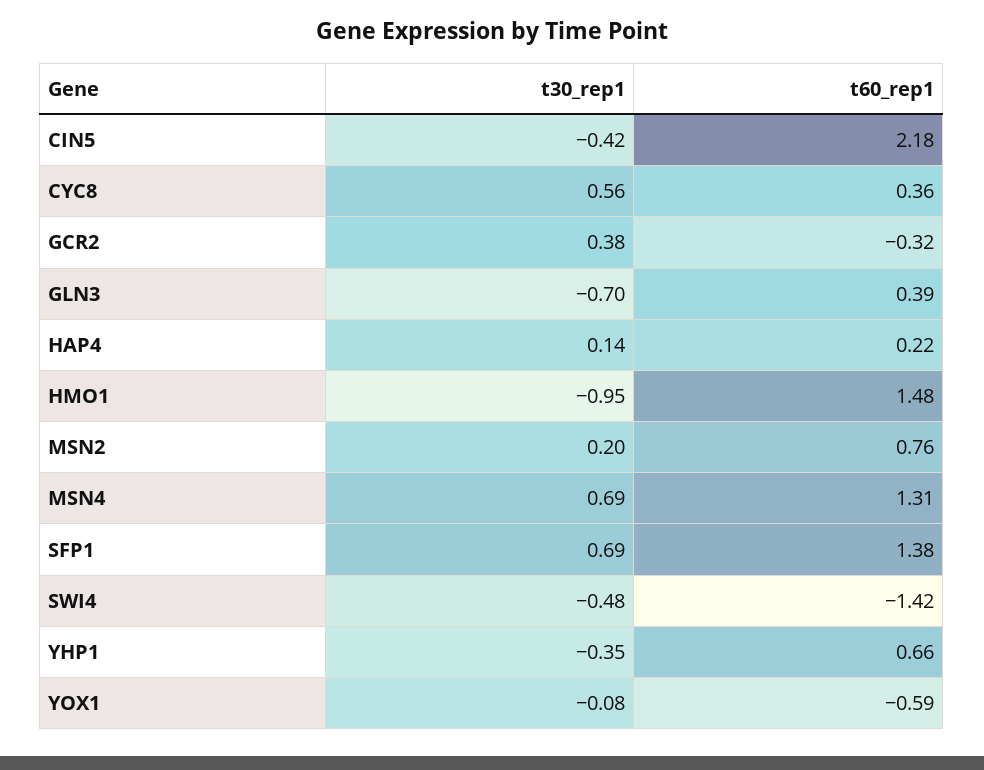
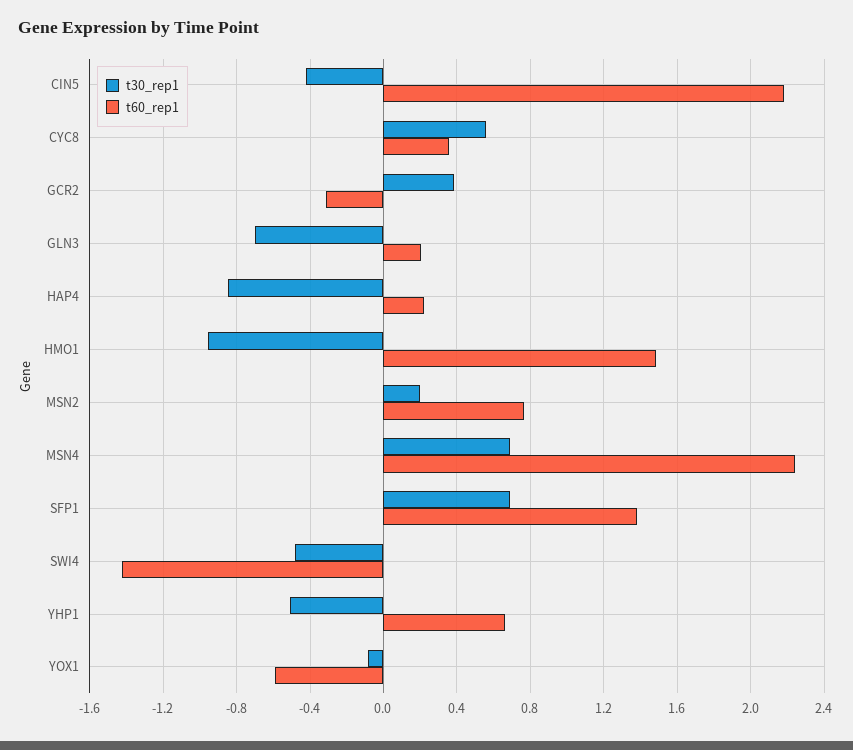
  {
    "t30_rep1": {
      "CIN5": -0.42,
      "CYC8": 0.56,
      "GCR2": 0.38,
      "GLN3": -0.7,
-     "HAP4": 0.14,
+     "HAP4": -0.85,
      "HMO1": -0.95,
      "MSN2": 0.2,
      "MSN4": 0.69,
      "SFP1": 0.69,
      "SWI4": -0.48,
-     "YHP1": -0.35,
+     "YHP1": -0.5,
      "YOX1": -0.08
    },
    "t60_rep1": {
      "CIN5": 2.18,
      "CYC8": 0.36,
      "GCR2": -0.32,
-     "GLN3": 0.39,
+     "GLN3": 0.2,
      "HAP4": 0.22,
      "HMO1": 1.48,
      "MSN2": 0.76,
-     "MSN4": 1.31,
+     "MSN4": 2.25,
      "SFP1": 1.38,
      "SWI4": -1.42,
      "YHP1": 0.66,
      "YOX1": -0.59
    }
  }

